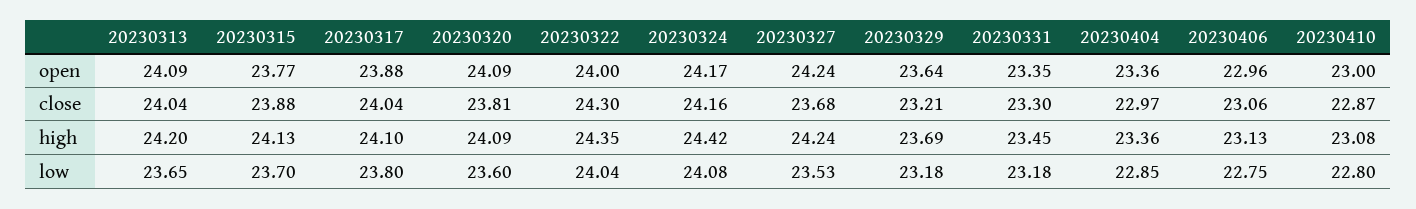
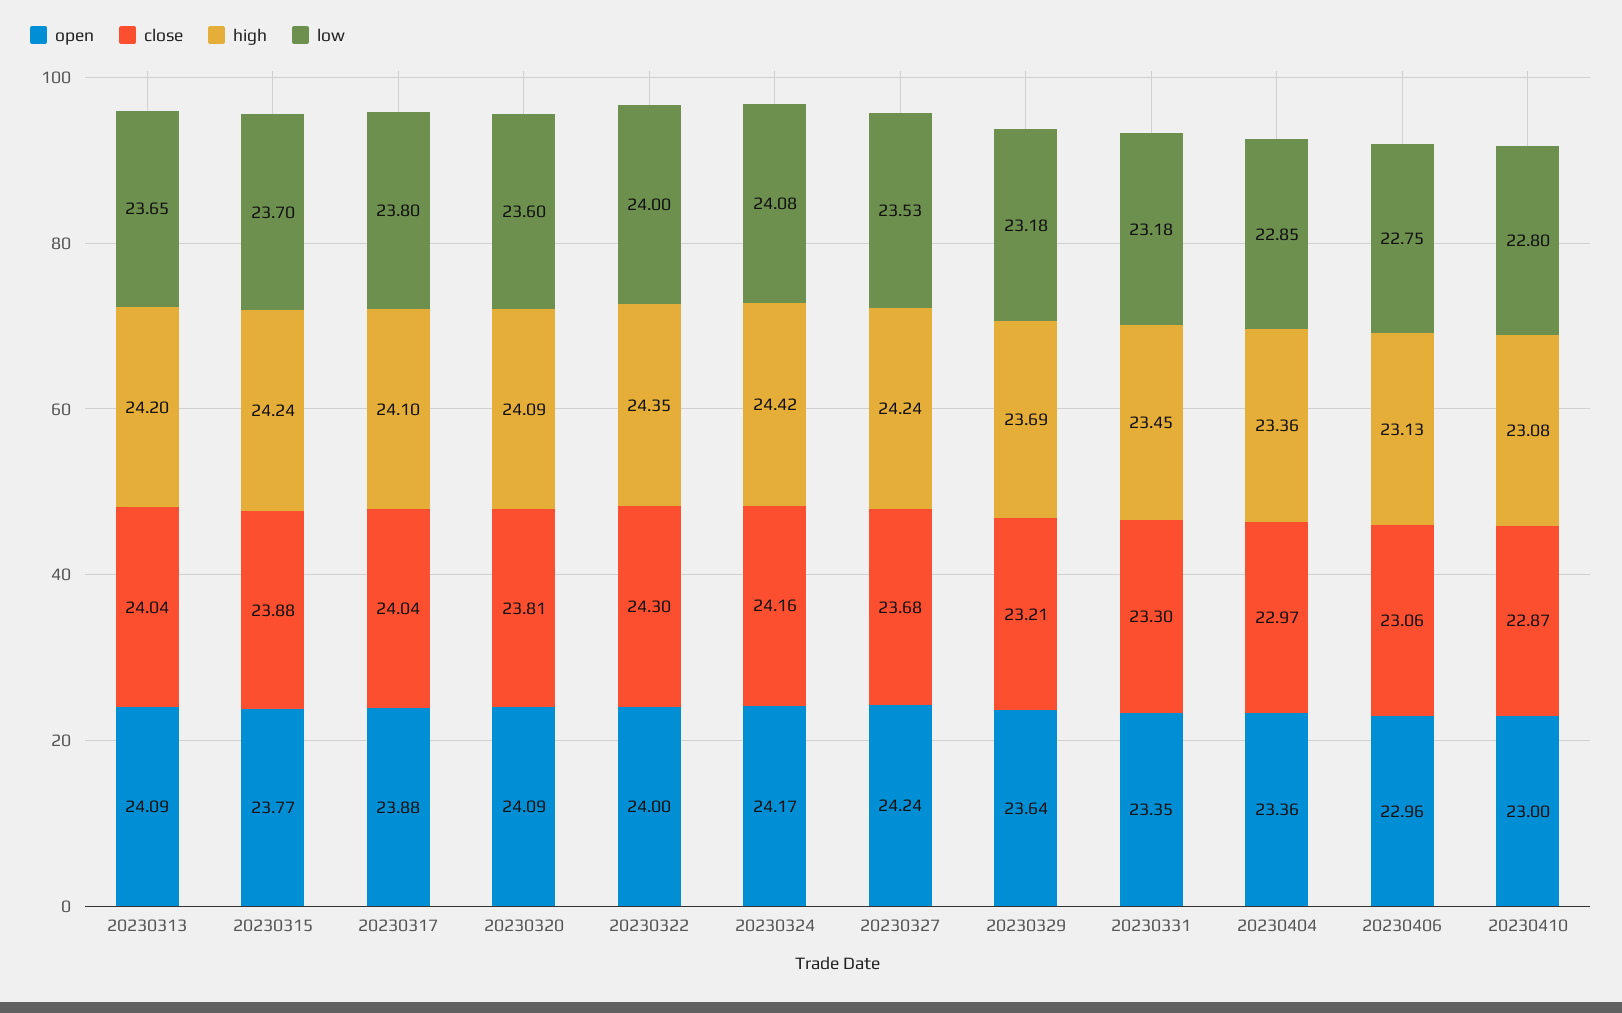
  {
    "open": {
      "20230313": 24.09,
      "20230315": 23.77,
      "20230317": 23.88,
      "20230320": 24.09,
      "20230322": 24,
      "20230324": 24.17,
      "20230327": 24.24,
      "20230329": 23.64,
      "20230331": 23.35,
      "20230404": 23.36,
      "20230406": 22.96,
      "20230410": 23
    },
    "close": {
      "20230313": 24.04,
      "20230315": 23.88,
      "20230317": 24.04,
      "20230320": 23.81,
      "20230322": 24.3,
      "20230324": 24.16,
      "20230327": 23.68,
      "20230329": 23.21,
      "20230331": 23.3,
      "20230404": 22.97,
      "20230406": 23.06,
      "20230410": 22.87
    },
    "high": {
      "20230313": 24.2,
-     "20230315": 24.13,
+     "20230315": 24.24,
      "20230317": 24.1,
      "20230320": 24.09,
      "20230322": 24.35,
      "20230324": 24.42,
      "20230327": 24.24,
      "20230329": 23.69,
      "20230331": 23.45,
      "20230404": 23.36,
      "20230406": 23.13,
      "20230410": 23.08
    },
    "low": {
      "20230313": 23.65,
      "20230315": 23.7,
      "20230317": 23.8,
      "20230320": 23.6,
-     "20230322": 24.04,
+     "20230322": 24,
      "20230324": 24.08,
      "20230327": 23.53,
      "20230329": 23.18,
      "20230331": 23.18,
      "20230404": 22.85,
      "20230406": 22.75,
      "20230410": 22.8
    }
  }

